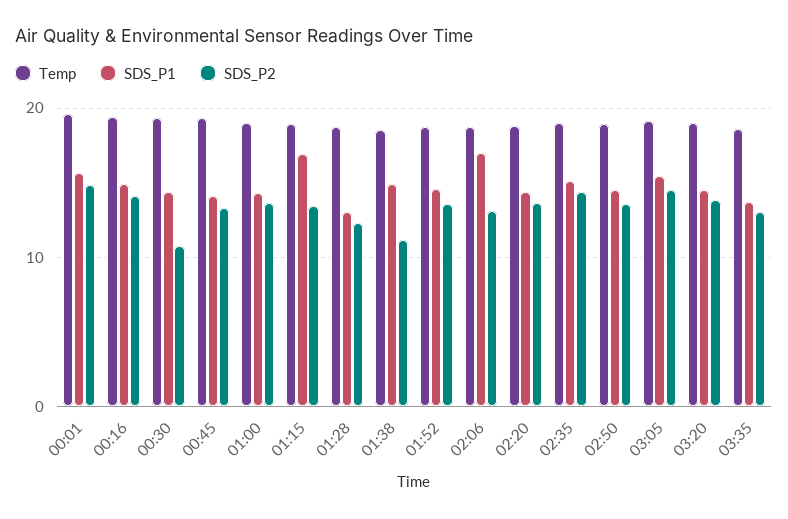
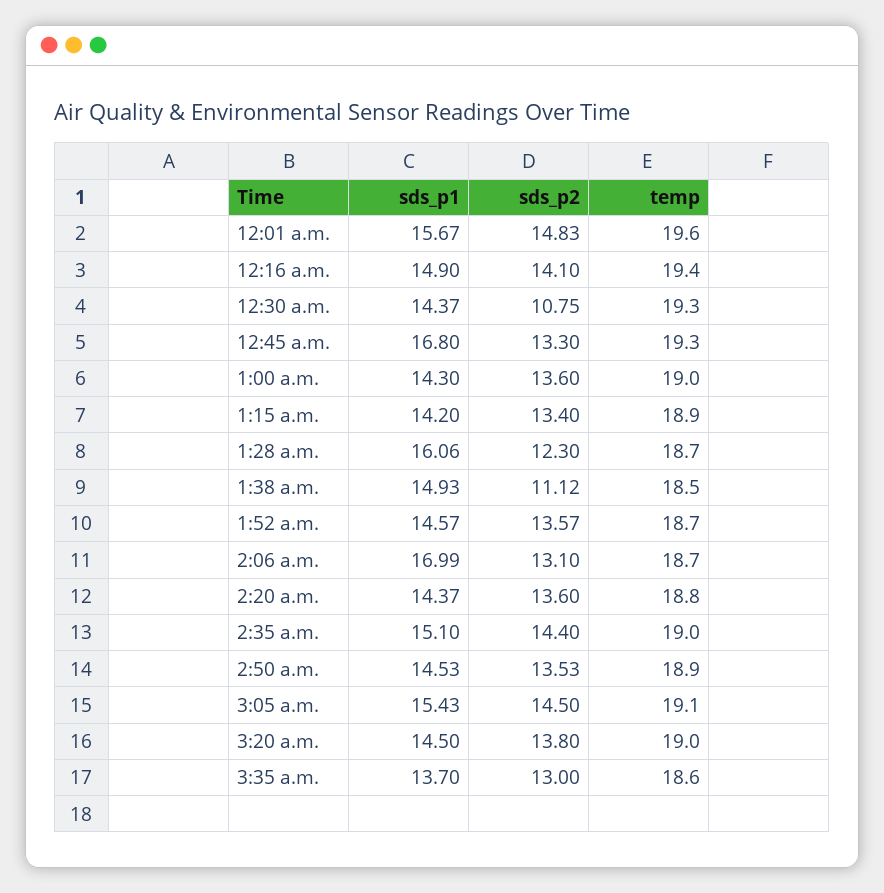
  {
    "Temp": {
      "00:01": 19.6,
      "00:16": 19.4,
      "00:30": 19.3,
      "00:45": 19.3,
      "01:00": 19,
      "01:15": 18.9,
      "01:28": 18.7,
      "01:38": 18.5,
      "01:52": 18.7,
      "02:06": 18.7,
      "02:20": 18.8,
      "02:35": 19,
      "02:50": 18.9,
      "03:05": 19.1,
      "03:20": 19,
      "03:35": 18.6
    },
    "SDS_P1": {
      "00:01": 15.67,
      "00:16": 14.9,
      "00:30": 14.37,
-     "00:45": 14,
+     "00:45": 16.8,
      "01:00": 14.3,
-     "01:15": 17,
+     "01:15": 14.2,
-     "01:28": 13,
+     "01:28": 16.06,
      "01:38": 14.93,
      "01:52": 14.57,
      "02:06": 16.99,
      "02:20": 14.37,
      "02:35": 15.1,
      "02:50": 14.53,
      "03:05": 15.43,
      "03:20": 14.5,
      "03:35": 13.7
    },
    "SDS_P2": {
      "00:01": 14.83,
      "00:16": 14.1,
      "00:30": 10.75,
      "00:45": 13.3,
      "01:00": 13.6,
      "01:15": 13.4,
      "01:28": 12.3,
      "01:38": 11.12,
      "01:52": 13.57,
      "02:06": 13.1,
      "02:20": 13.6,
      "02:35": 14.4,
      "02:50": 13.53,
      "03:05": 14.5,
      "03:20": 13.8,
      "03:35": 13
    }
  }

